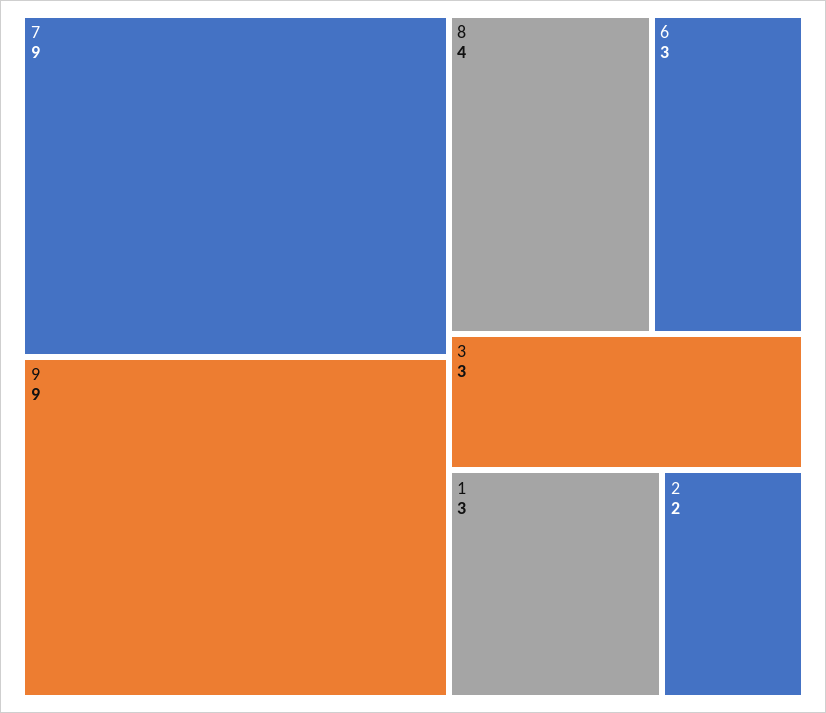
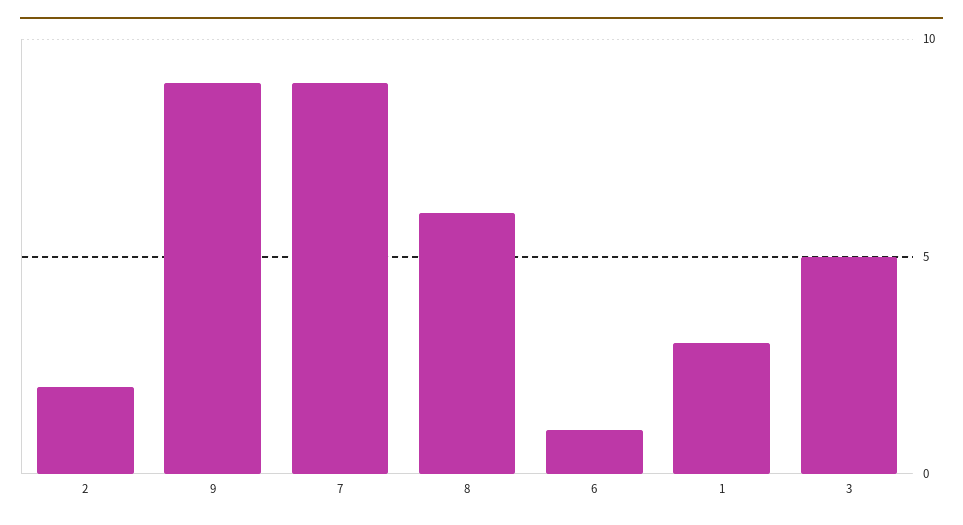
  {
    "7": 9,
    "9": 9,
-   "8": 4,
+   "8": 6,
-   "6": 3,
+   "6": 1,
-   "3": 3,
+   "3": 5,
    "1": 3,
    "2": 2
  }

